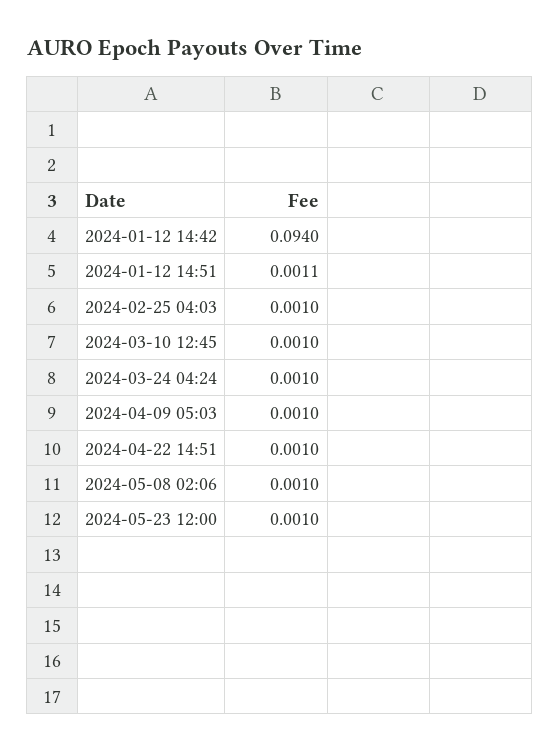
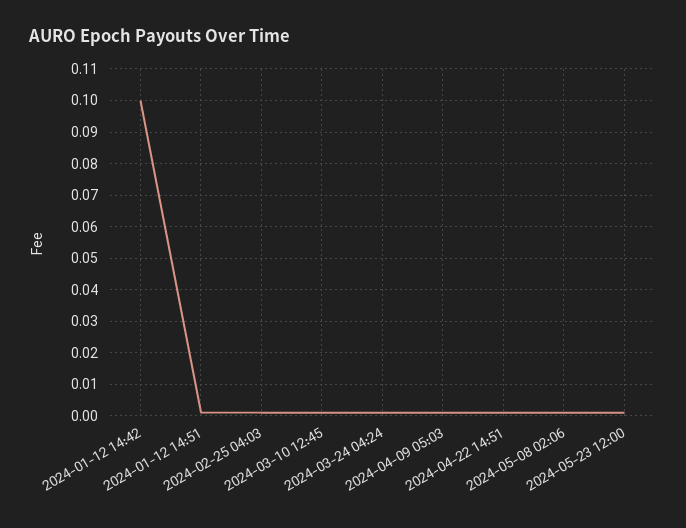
  {
-   "2024-01-12 14:42": 0.094,
+   "2024-01-12 14:42": 0.1,
    "2024-01-12 14:51": 0.0011,
    "2024-02-25 04:03": 0.001,
    "2024-03-10 12:45": 0.001,
    "2024-03-24 04:24": 0.001,
    "2024-04-09 05:03": 0.001,
    "2024-04-22 14:51": 0.001,
    "2024-05-08 02:06": 0.001,
    "2024-05-23 12:00": 0.001
  }

